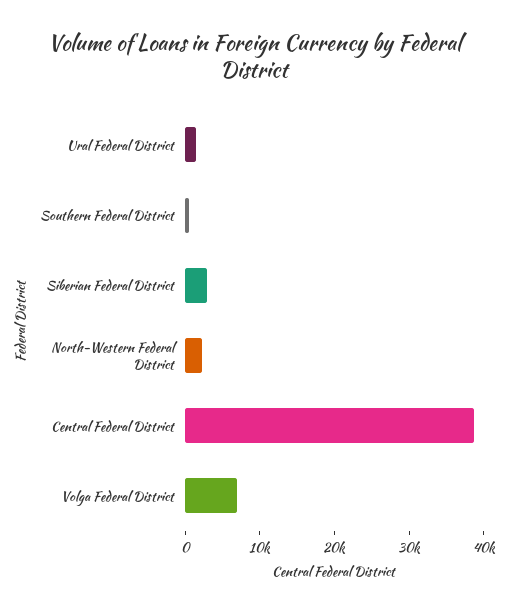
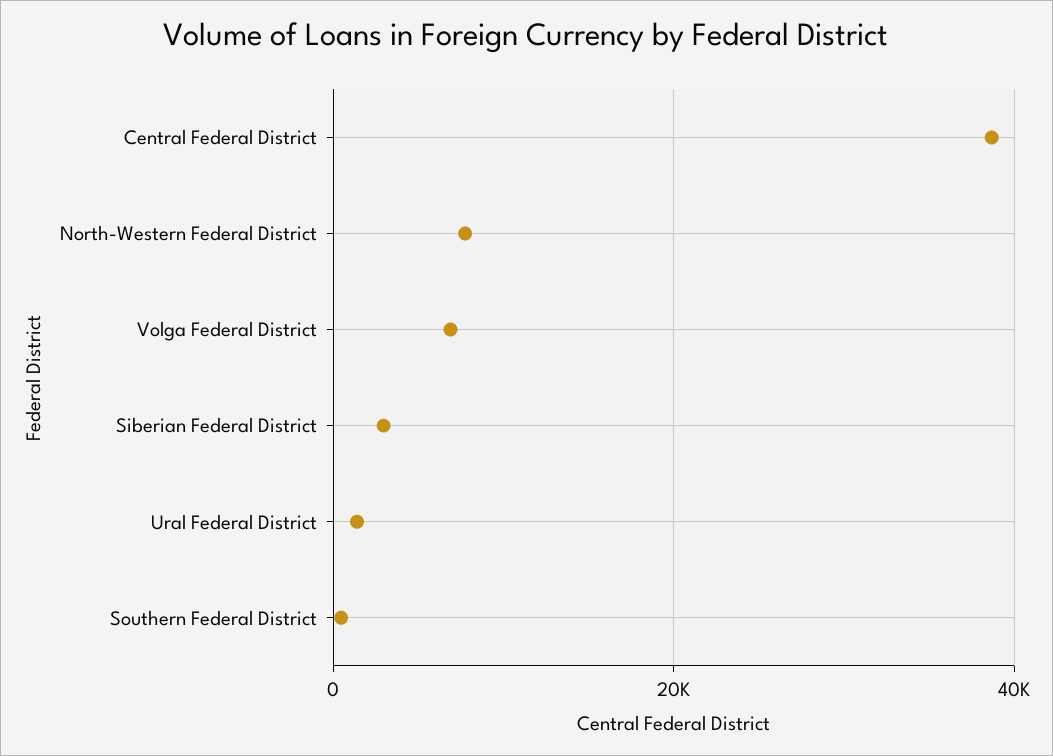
  {
    "Ural Federal District": 2000,
    "Southern Federal District": 0,
    "Siberian Federal District": 2000,
-   "North-Western Federal District": 2000,
+   "North-Western Federal District": 8000,
    "Central Federal District": 38000,
    "Volga Federal District": 6000
  }

